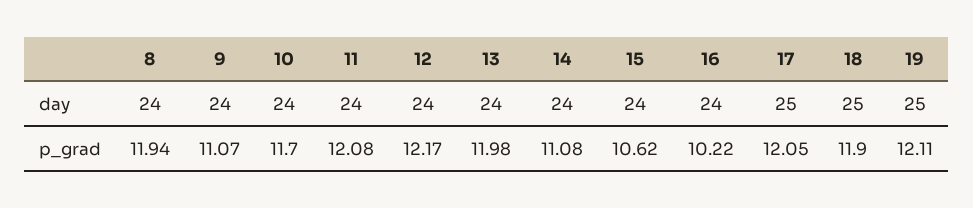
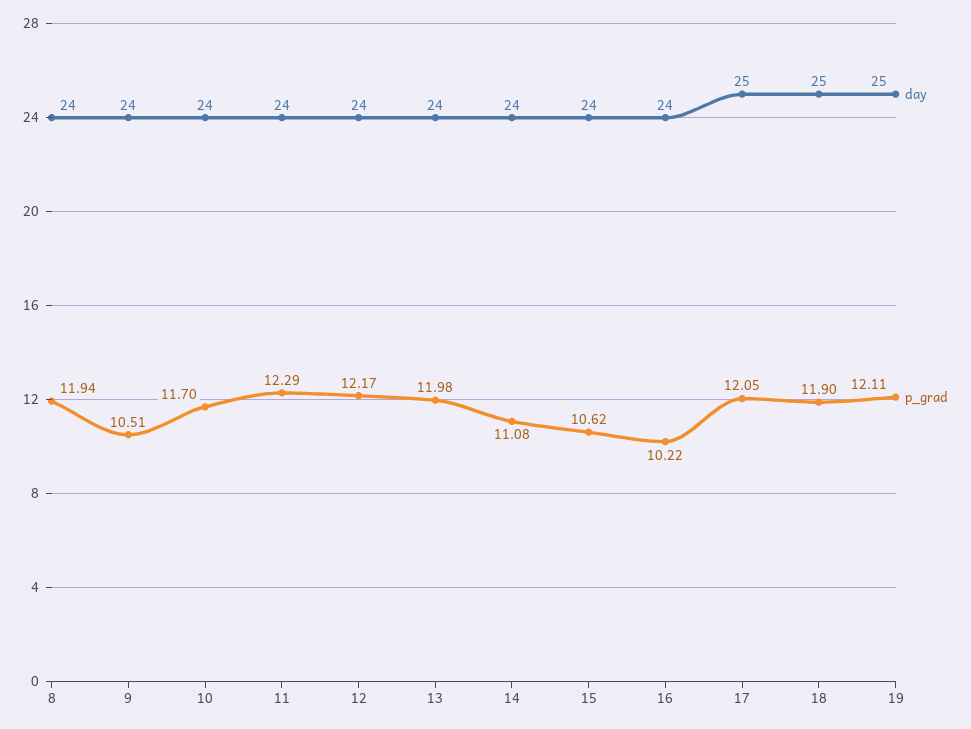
  {
    "day": {
      "8": 24,
      "9": 24,
      "10": 24,
      "11": 24,
      "12": 24,
      "13": 24,
      "14": 24,
      "15": 24,
      "16": 24,
      "17": 25,
      "18": 25,
      "19": 25
    },
    "p_grad": {
      "8": 11.94,
-     "9": 11.07,
+     "9": 10.51,
      "10": 11.7,
-     "11": 12.08,
+     "11": 12.29,
      "12": 12.17,
      "13": 11.98,
      "14": 11.08,
      "15": 10.62,
      "16": 10.22,
      "17": 12.05,
      "18": 11.9,
      "19": 12.11
    }
  }

